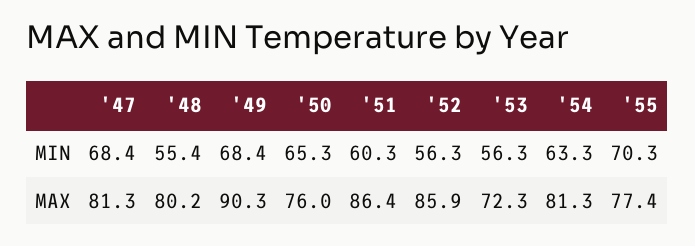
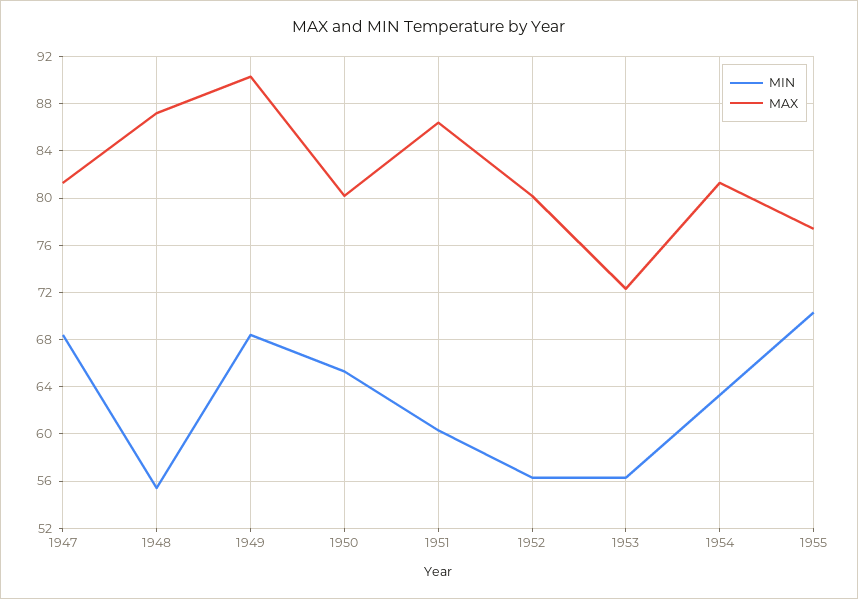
  {
    "MIN": {
      "'47": 68.4,
      "'48": 55.4,
      "'49": 68.4,
      "'50": 65.3,
      "'51": 60.3,
      "'52": 56.3,
      "'53": 56.3,
      "'54": 63.3,
      "'55": 70.3
    },
    "MAX": {
      "'47": 81.3,
-     "'48": 80.2,
+     "'48": 87,
      "'49": 90.3,
-     "'50": 76,
+     "'50": 80,
      "'51": 86.4,
-     "'52": 85.9,
+     "'52": 80,
      "'53": 72.3,
      "'54": 81.3,
      "'55": 77.4
    }
  }

